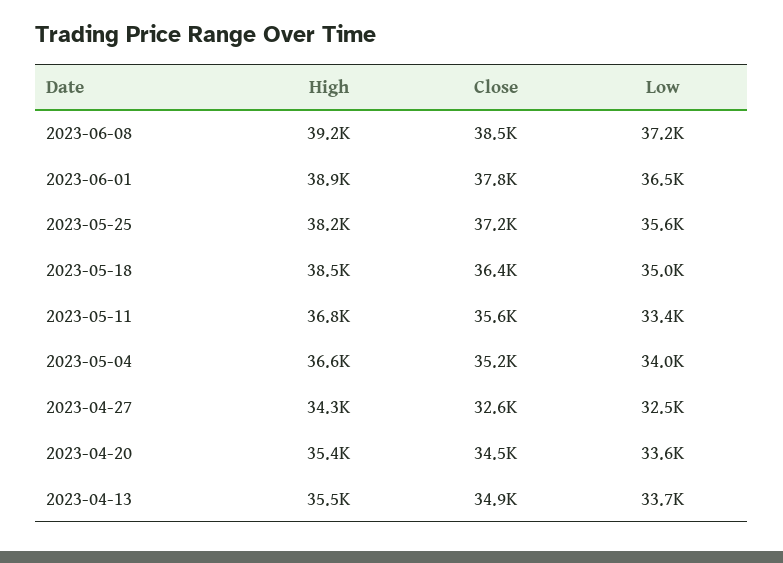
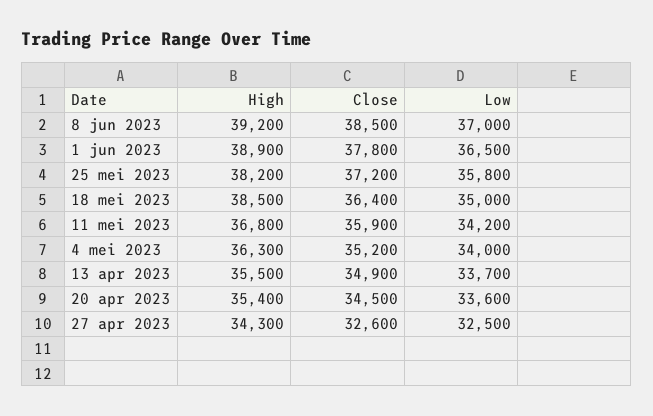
  {
    "High": {
      "2023-06-08": 39200,
      "2023-06-01": 38900,
      "2023-05-25": 38200,
      "2023-05-18": 38500,
      "2023-05-11": 36800,
-     "2023-05-04": 36600,
+     "2023-05-04": 36300,
      "2023-04-27": 34300,
      "2023-04-20": 35400,
      "2023-04-13": 35500
    },
    "Close": {
      "2023-06-08": 38500,
      "2023-06-01": 37800,
      "2023-05-25": 37200,
      "2023-05-18": 36400,
-     "2023-05-11": 35600,
+     "2023-05-11": 35900,
      "2023-05-04": 35200,
      "2023-04-27": 32600,
      "2023-04-20": 34500,
      "2023-04-13": 34900
    },
    "Low": {
-     "2023-06-08": 37200,
+     "2023-06-08": 37000,
      "2023-06-01": 36500,
-     "2023-05-25": 35600,
+     "2023-05-25": 35800,
      "2023-05-18": 35000,
-     "2023-05-11": 33400,
+     "2023-05-11": 34200,
      "2023-05-04": 34000,
      "2023-04-27": 32500,
      "2023-04-20": 33600,
      "2023-04-13": 33700
    }
  }

